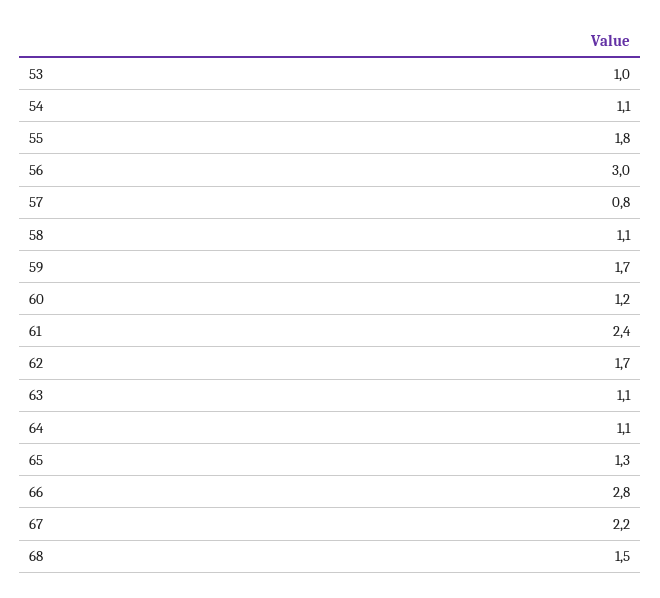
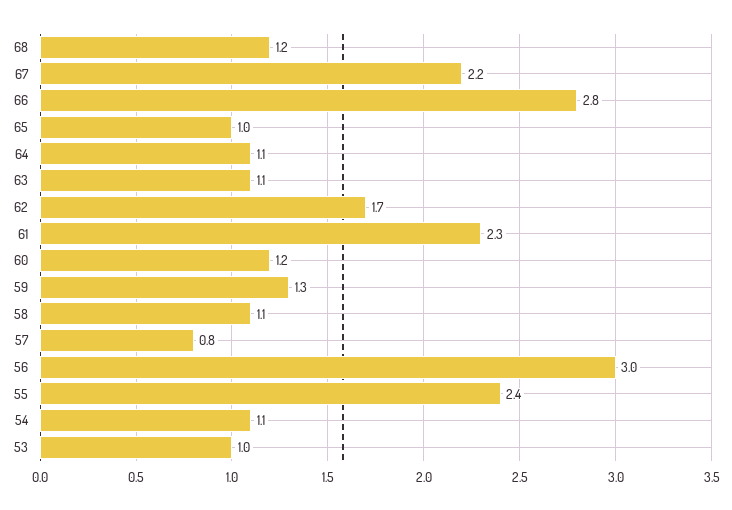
  {
    "53": 1,
    "54": 1.1,
-   "55": 1.8,
+   "55": 2.4,
    "56": 3,
    "57": 0.8,
    "58": 1.1,
-   "59": 1.7,
+   "59": 1.3,
    "60": 1.2,
-   "61": 2.4,
+   "61": 2.3,
    "62": 1.7,
    "63": 1.1,
    "64": 1.1,
-   "65": 1.3,
+   "65": 1,
    "66": 2.8,
    "67": 2.2,
-   "68": 1.5
+   "68": 1.2
  }

